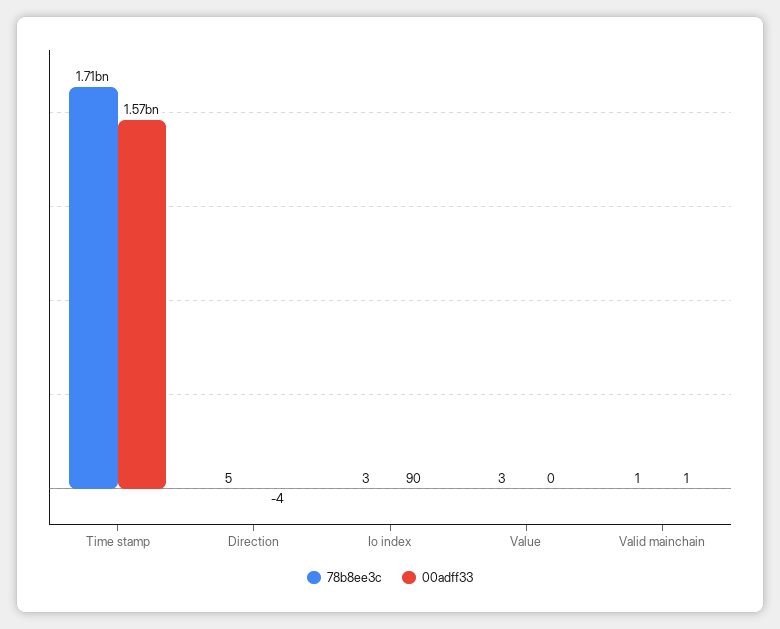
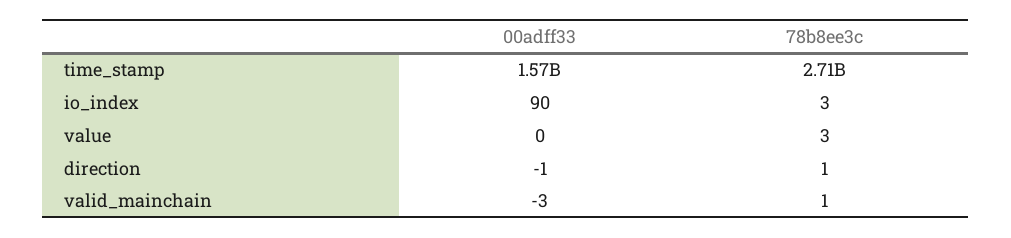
  {
    "78b8ee3c": {
-     "Time stamp": 1710000000,
+     "Time stamp": 2710000000,
-     "Direction": 5,
+     "Direction": 1,
      "Io index": 3,
      "Value": 3,
      "Valid mainchain": 1
    },
    "00adff33": {
      "Time stamp": 1570000000,
-     "Direction": -4,
+     "Direction": -1,
      "Io index": 90,
      "Value": 0,
-     "Valid mainchain": 1
+     "Valid mainchain": -3
    }
  }

